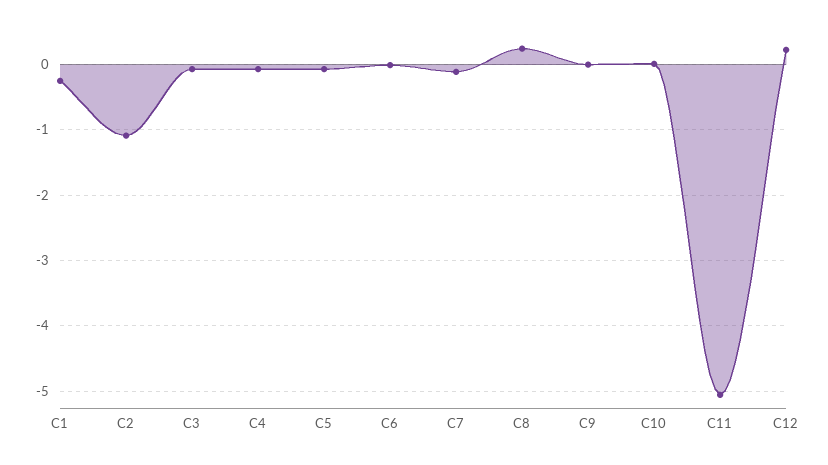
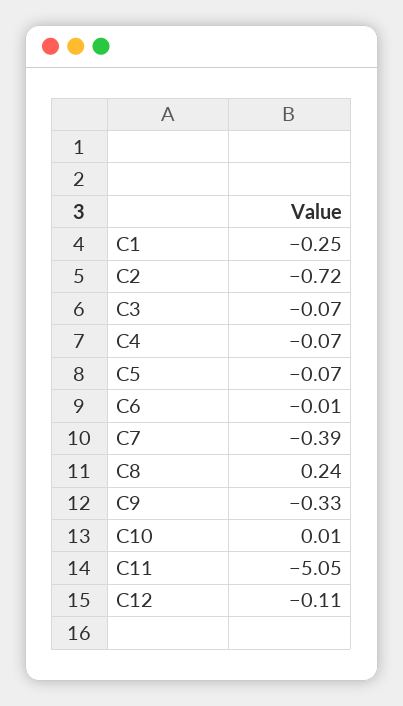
  {
    "C1": -0.25,
-   "C2": -1.1,
+   "C2": -0.72,
    "C3": -0.07,
    "C4": -0.07,
    "C5": -0.07,
    "C6": -0.01,
-   "C7": -0.1,
+   "C7": -0.39,
    "C8": 0.24,
-   "C9": 0,
+   "C9": -0.33,
    "C10": 0.01,
    "C11": -5.05,
-   "C12": 0.2
+   "C12": -0.11
  }

